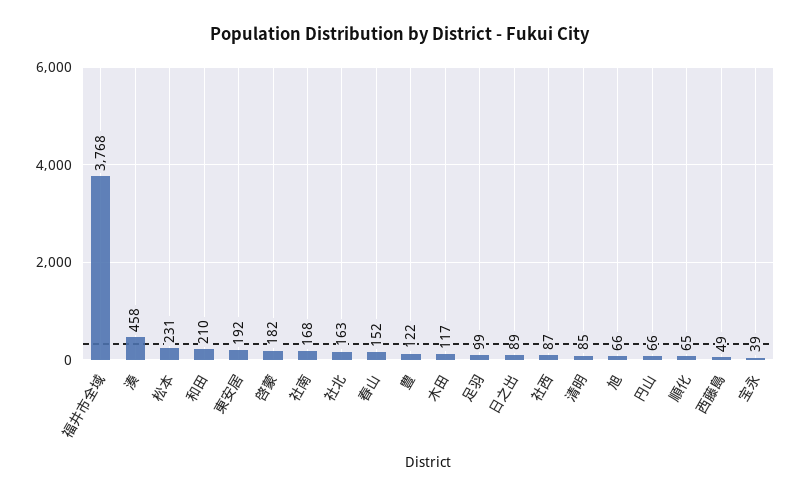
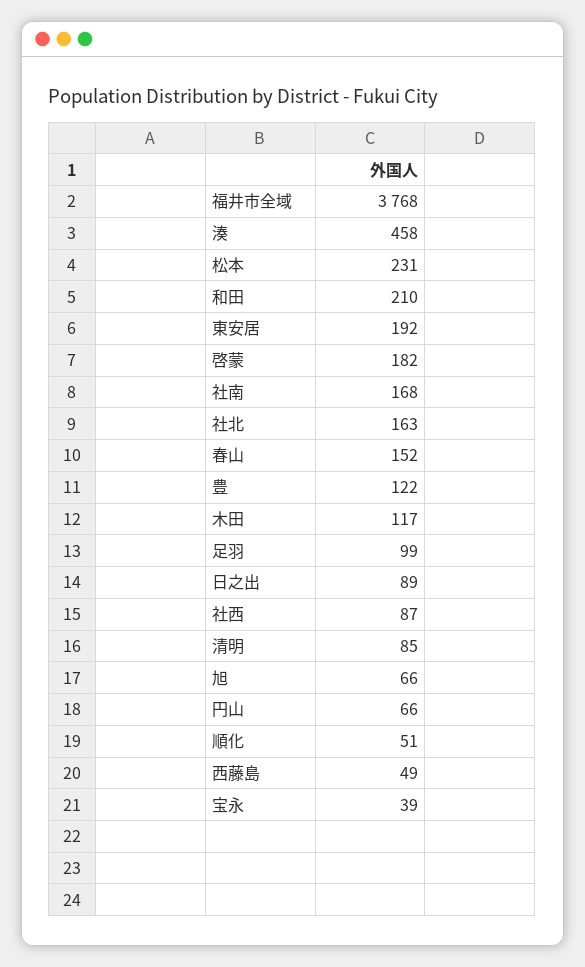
  {
    "福井市全域": 3768,
    "湊": 458,
    "松本": 231,
    "和田": 210,
    "東安居": 192,
    "啓蒙": 182,
    "社南": 168,
    "社北": 163,
    "春山": 152,
    "豊": 122,
    "木田": 117,
    "足羽": 99,
    "日之出": 89,
    "社西": 87,
    "清明": 85,
    "旭": 66,
    "円山": 66,
-   "順化": 65,
+   "順化": 51,
    "西藤島": 49,
    "宝永": 39
  }

